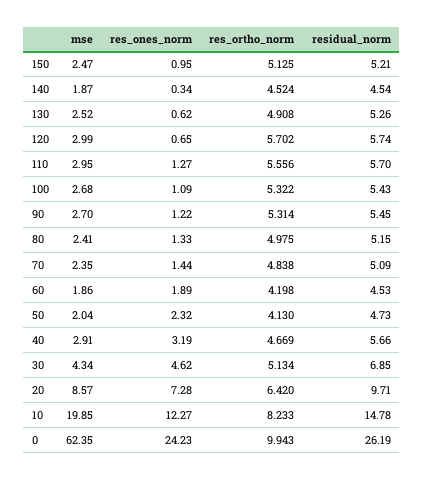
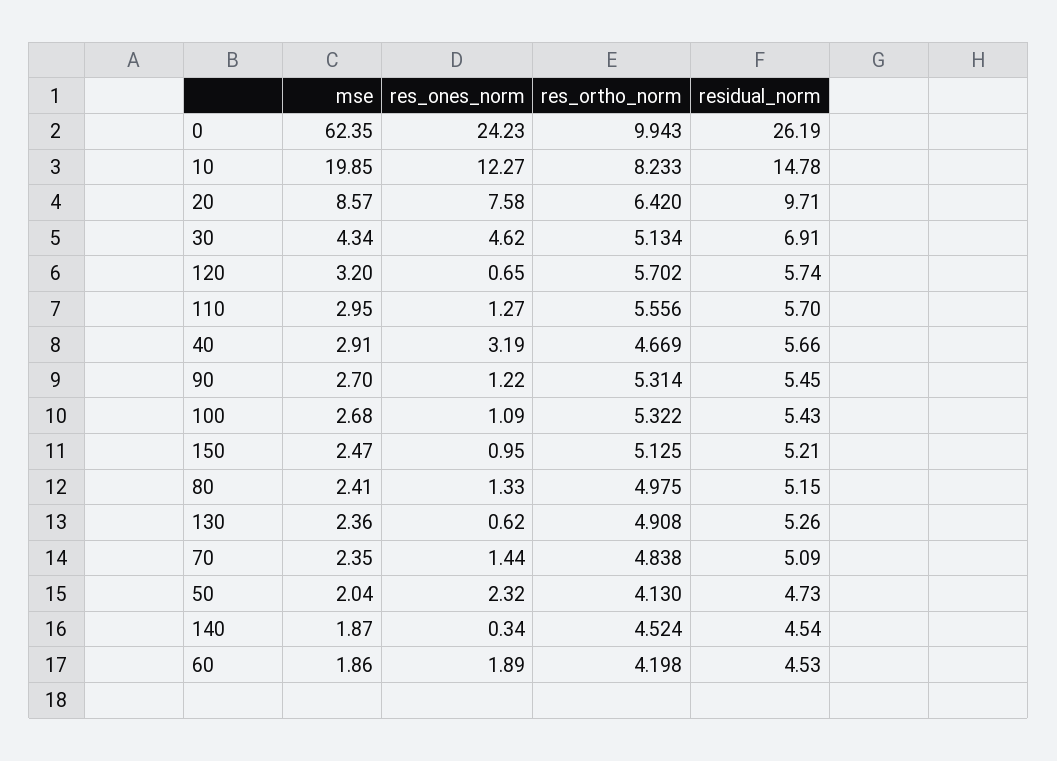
  {
    "mse": {
      "150": 2.47,
      "140": 1.87,
-     "130": 2.52,
+     "130": 2.36,
-     "120": 2.99,
+     "120": 3.2,
      "110": 2.95,
      "100": 2.68,
      "90": 2.7,
      "80": 2.41,
      "70": 2.35,
      "60": 1.86,
      "50": 2.04,
      "40": 2.91,
      "30": 4.34,
      "20": 8.57,
      "10": 19.85,
      "0": 62.35
    },
    "res_ones_norm": {
      "150": 0.95,
      "140": 0.34,
      "130": 0.62,
      "120": 0.65,
      "110": 1.27,
      "100": 1.09,
      "90": 1.22,
      "80": 1.33,
      "70": 1.44,
      "60": 1.89,
      "50": 2.32,
      "40": 3.19,
      "30": 4.62,
-     "20": 7.28,
+     "20": 7.58,
      "10": 12.27,
      "0": 24.23
    },
    "res_ortho_norm": {
      "150": 5.125,
      "140": 4.524,
      "130": 4.908,
      "120": 5.702,
      "110": 5.556,
      "100": 5.322,
      "90": 5.314,
      "80": 4.975,
      "70": 4.838,
      "60": 4.198,
      "50": 4.13,
      "40": 4.669,
      "30": 5.134,
      "20": 6.42,
      "10": 8.233,
      "0": 9.943
    },
    "residual_norm": {
      "150": 5.21,
      "140": 4.54,
      "130": 5.26,
      "120": 5.74,
      "110": 5.7,
      "100": 5.43,
      "90": 5.45,
      "80": 5.15,
      "70": 5.09,
      "60": 4.53,
      "50": 4.73,
      "40": 5.66,
-     "30": 6.85,
+     "30": 6.91,
      "20": 9.71,
      "10": 14.78,
      "0": 26.19
    }
  }

